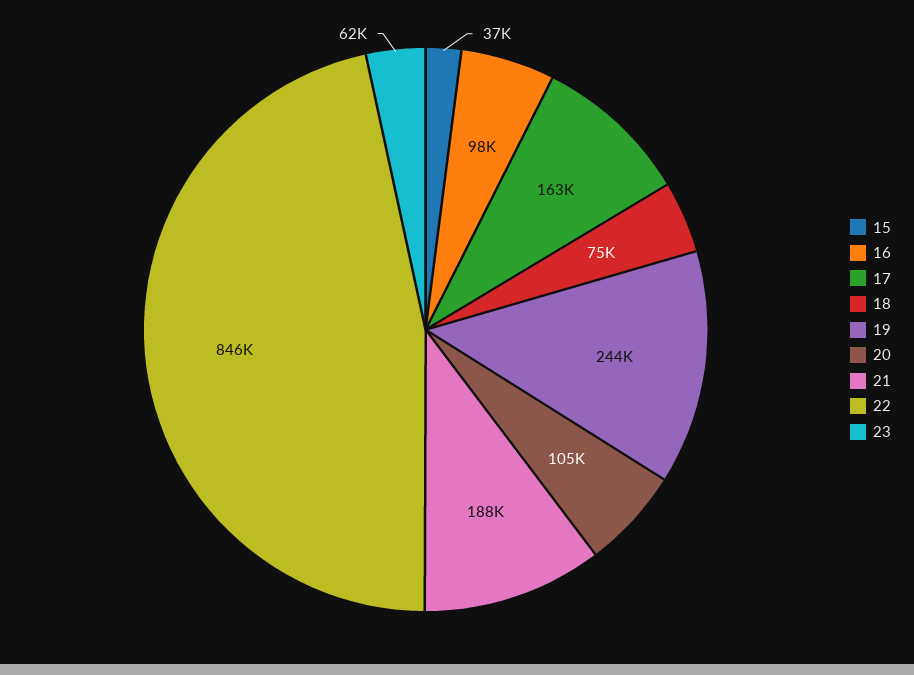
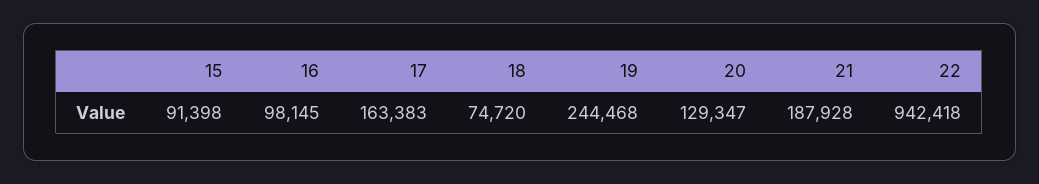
  {
-   "15": 37000,
+   "15": 91398,
    "16": 98145,
    "17": 163383,
    "18": 74720,
    "19": 244468,
-   "20": 105000,
+   "20": 129347,
    "21": 187928,
-   "22": 846000,
+   "22": 942418
-   "23": 62000
  }

